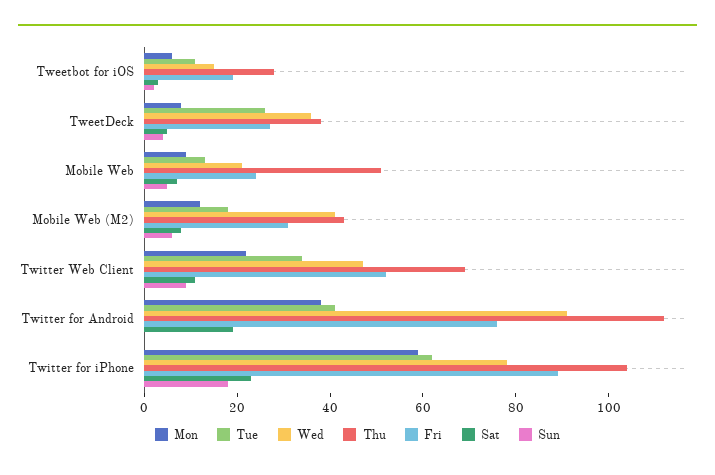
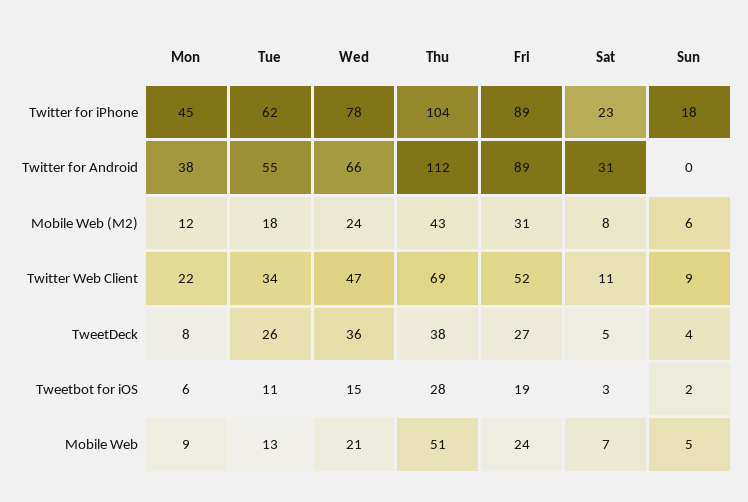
  {
    "Mon": {
      "Tweetbot for iOS": 6,
      "TweetDeck": 8,
      "Mobile Web": 9,
      "Mobile Web (M2)": 12,
      "Twitter Web Client": 22,
      "Twitter for Android": 38,
-     "Twitter for iPhone": 60
+     "Twitter for iPhone": 45
    },
    "Tue": {
      "Tweetbot for iOS": 11,
      "TweetDeck": 26,
      "Mobile Web": 13,
      "Mobile Web (M2)": 18,
      "Twitter Web Client": 34,
-     "Twitter for Android": 40,
+     "Twitter for Android": 55,
      "Twitter for iPhone": 62
    },
    "Wed": {
      "Tweetbot for iOS": 15,
      "TweetDeck": 36,
      "Mobile Web": 21,
-     "Mobile Web (M2)": 40,
+     "Mobile Web (M2)": 24,
      "Twitter Web Client": 47,
-     "Twitter for Android": 90,
+     "Twitter for Android": 66,
      "Twitter for iPhone": 78
    },
    "Thu": {
      "Tweetbot for iOS": 28,
      "TweetDeck": 38,
      "Mobile Web": 51,
      "Mobile Web (M2)": 43,
      "Twitter Web Client": 69,
      "Twitter for Android": 112,
      "Twitter for iPhone": 104
    },
    "Fri": {
      "Tweetbot for iOS": 19,
      "TweetDeck": 27,
      "Mobile Web": 24,
      "Mobile Web (M2)": 31,
      "Twitter Web Client": 52,
-     "Twitter for Android": 75,
+     "Twitter for Android": 89,
      "Twitter for iPhone": 89
    },
    "Sat": {
      "Tweetbot for iOS": 3,
      "TweetDeck": 5,
      "Mobile Web": 7,
      "Mobile Web (M2)": 8,
      "Twitter Web Client": 11,
-     "Twitter for Android": 20,
+     "Twitter for Android": 31,
      "Twitter for iPhone": 23
    },
    "Sun": {
      "Tweetbot for iOS": 2,
      "TweetDeck": 4,
      "Mobile Web": 5,
      "Mobile Web (M2)": 6,
      "Twitter Web Client": 9,
      "Twitter for Android": 0,
      "Twitter for iPhone": 18
    }
  }

